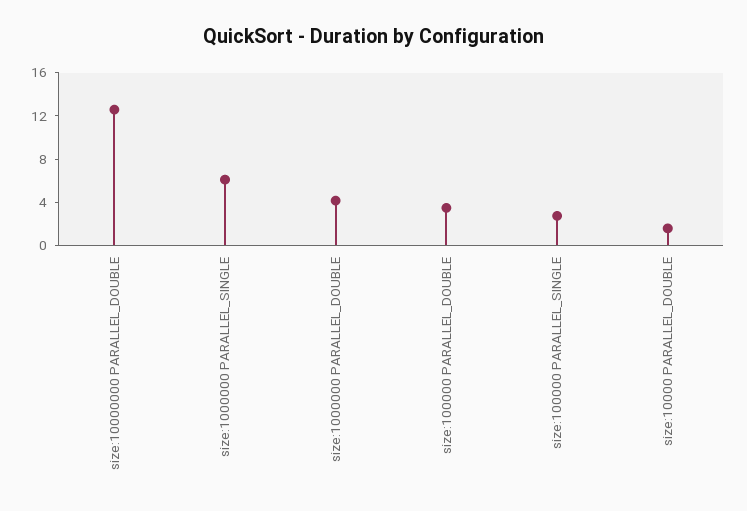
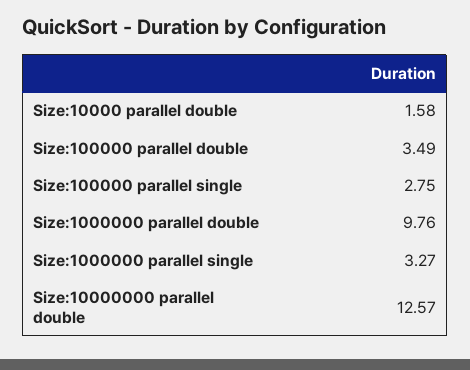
  {
    "size:10000000 PARALLEL_DOUBLE": 12.57,
-   "size:1000000 PARALLEL_SINGLE": 6,
+   "size:1000000 PARALLEL_SINGLE": 3.27,
-   "size:1000000 PARALLEL_DOUBLE": 4,
+   "size:1000000 PARALLEL_DOUBLE": 9.76,
    "size:100000 PARALLEL_DOUBLE": 3.49,
    "size:100000 PARALLEL_SINGLE": 2.75,
    "size:10000 PARALLEL_DOUBLE": 1.58
  }

